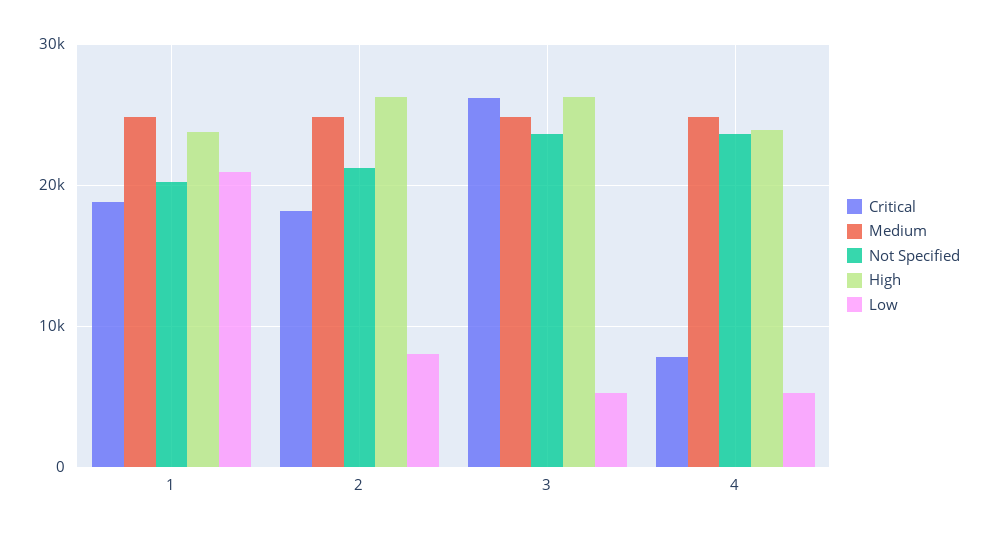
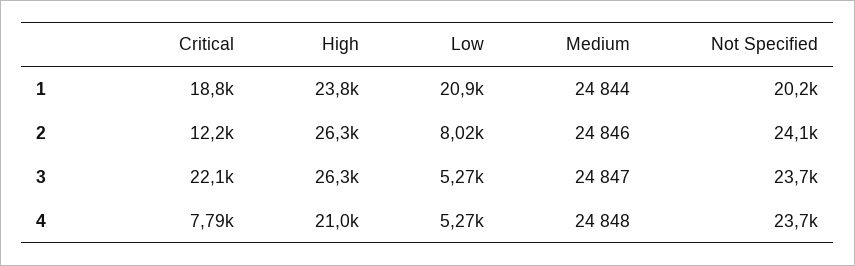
  {
    "Critical": {
      "1": 18800,
-     "2": 18000,
+     "2": 12200,
-     "3": 26000,
+     "3": 22100,
      "4": 7790
    },
    "Medium": {
      "1": 24844,
      "2": 24846,
      "3": 24847,
      "4": 24848
    },
    "Not Specified": {
      "1": 20200,
-     "2": 21000,
+     "2": 24100,
      "3": 23700,
      "4": 23700
    },
    "High": {
      "1": 23800,
      "2": 26300,
      "3": 26300,
-     "4": 24000
+     "4": 21000
    },
    "Low": {
      "1": 20900,
      "2": 8020,
      "3": 5270,
      "4": 5270
    }
  }

